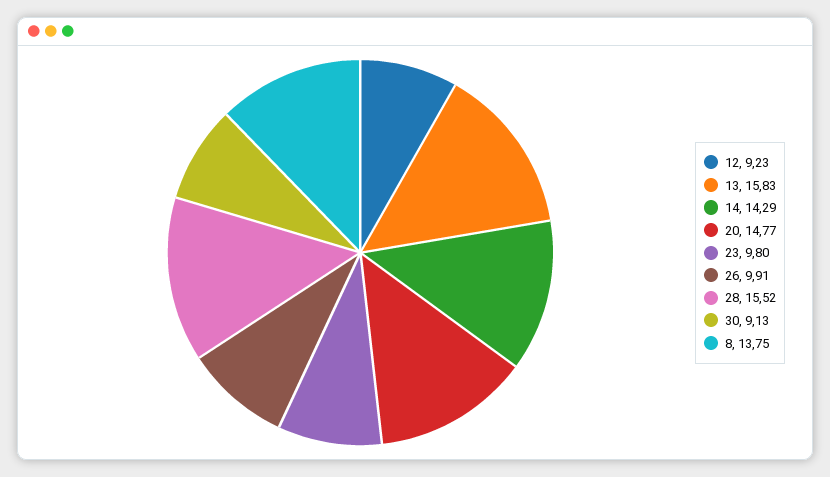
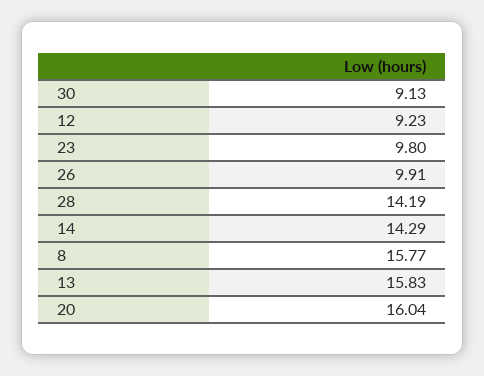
  {
    "12": 9.23,
    "13": 15.83,
    "14": 14.29,
-   "20": 14.77,
+   "20": 16.04,
    "23": 9.8,
    "26": 9.91,
-   "28": 15.52,
+   "28": 14.19,
    "30": 9.13,
-   "8": 13.75
+   "8": 15.77
  }

